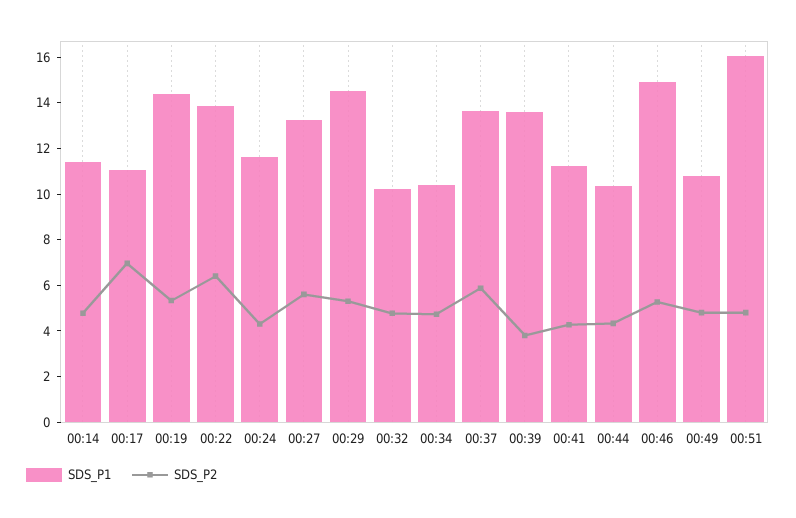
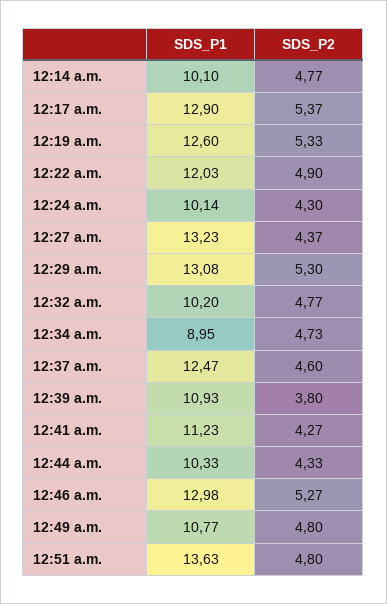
  {
    "SDS_P1": {
-     "00:14": 11.5,
+     "00:14": 10.1,
-     "00:17": 11,
+     "00:17": 12.9,
-     "00:19": 14.5,
+     "00:19": 12.6,
-     "00:22": 14,
+     "00:22": 12.03,
-     "00:24": 11.5,
+     "00:24": 10.14,
      "00:27": 13.23,
-     "00:29": 14.5,
+     "00:29": 13.08,
      "00:32": 10.2,
-     "00:34": 10.5,
+     "00:34": 8.95,
-     "00:37": 13.5,
+     "00:37": 12.47,
-     "00:39": 13.5,
+     "00:39": 10.93,
      "00:41": 11.23,
      "00:44": 10.33,
-     "00:46": 15,
+     "00:46": 12.98,
      "00:49": 10.77,
-     "00:51": 16
+     "00:51": 13.63
    },
    "SDS_P2": {
      "00:14": 4.77,
-     "00:17": 7,
+     "00:17": 5.37,
      "00:19": 5.33,
-     "00:22": 6.5,
+     "00:22": 4.9,
      "00:24": 4.3,
-     "00:27": 5.5,
+     "00:27": 4.37,
      "00:29": 5.3,
      "00:32": 4.77,
      "00:34": 4.73,
-     "00:37": 6,
+     "00:37": 4.6,
      "00:39": 3.8,
      "00:41": 4.27,
      "00:44": 4.33,
      "00:46": 5.27,
      "00:49": 4.8,
      "00:51": 4.8
    }
  }

